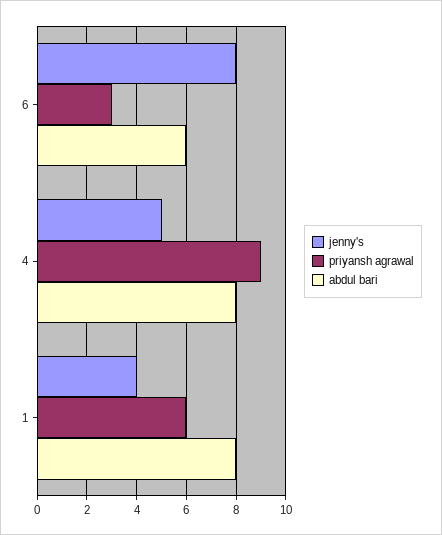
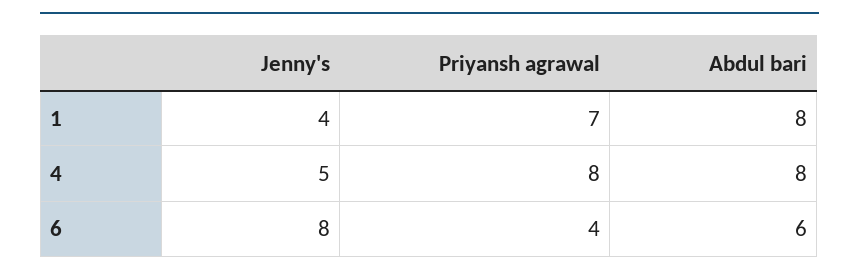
  {
    "jenny's": {
      "6": 8,
      "4": 5,
      "1": 4
    },
    "priyansh agrawal": {
-     "6": 3,
+     "6": 4,
-     "4": 9,
+     "4": 8,
-     "1": 6
+     "1": 7
    },
    "abdul bari": {
      "6": 6,
      "4": 8,
      "1": 8
    }
  }

